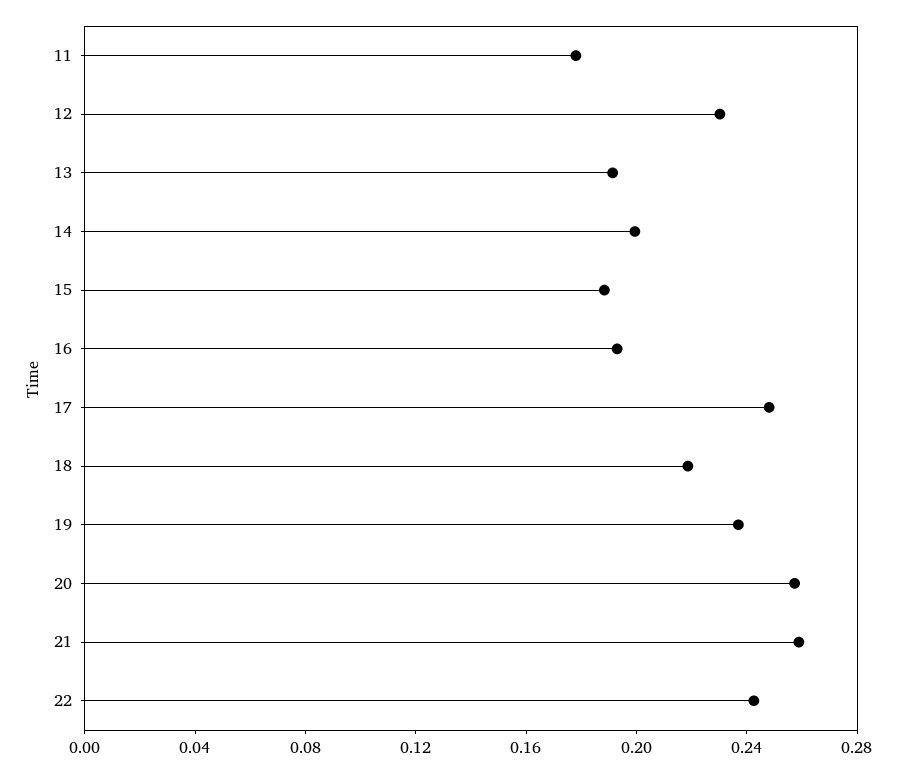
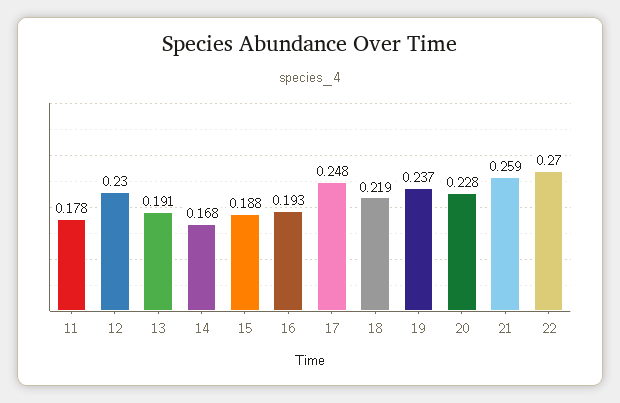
  {
    "11": 0.178,
    "12": 0.23,
    "13": 0.191,
-   "14": 0.2,
+   "14": 0.168,
    "15": 0.188,
    "16": 0.193,
    "17": 0.248,
    "18": 0.219,
    "19": 0.237,
-   "20": 0.26,
+   "20": 0.228,
    "21": 0.259,
-   "22": 0.24
+   "22": 0.27
  }

